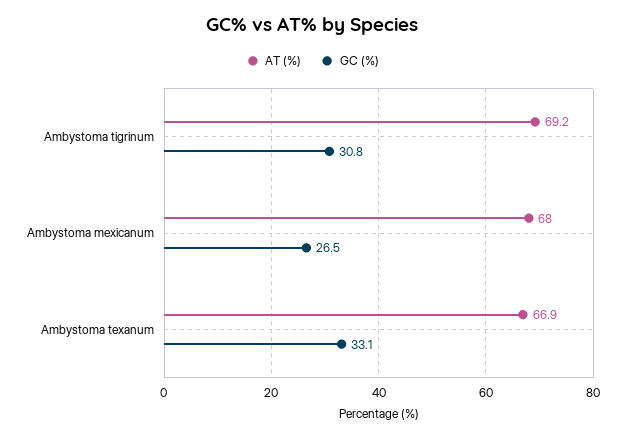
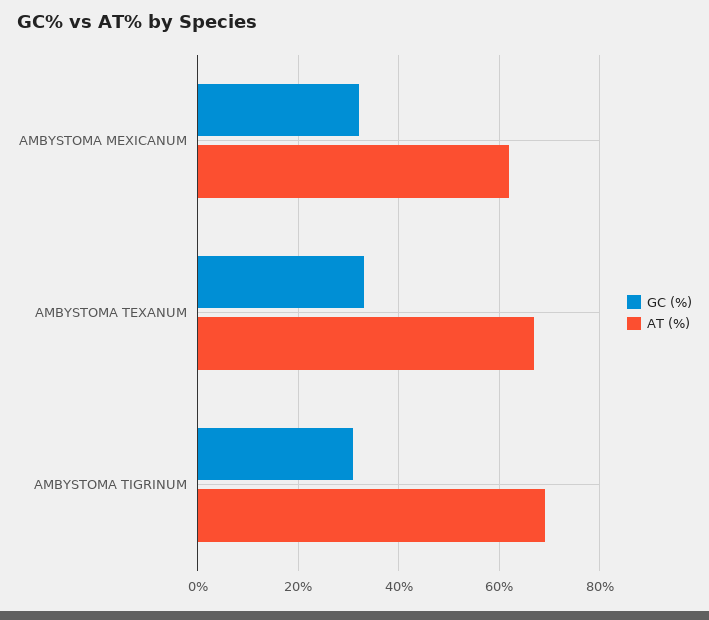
  {
    "AT (%)": {
      "Ambystoma tigrinum": 69.2,
-     "Ambystoma mexicanum": 68,
+     "Ambystoma mexicanum": 62,
      "Ambystoma texanum": 66.9
    },
    "GC (%)": {
      "Ambystoma tigrinum": 30.8,
-     "Ambystoma mexicanum": 26.5,
+     "Ambystoma mexicanum": 32,
      "Ambystoma texanum": 33.1
    }
  }

